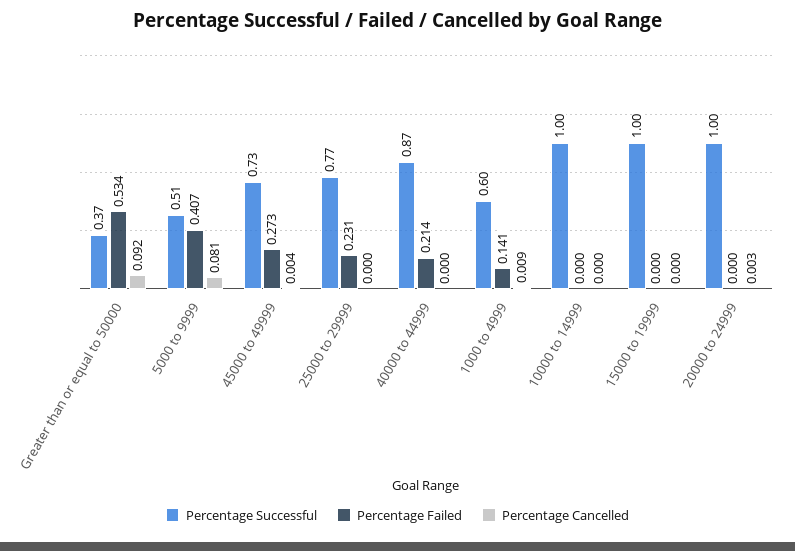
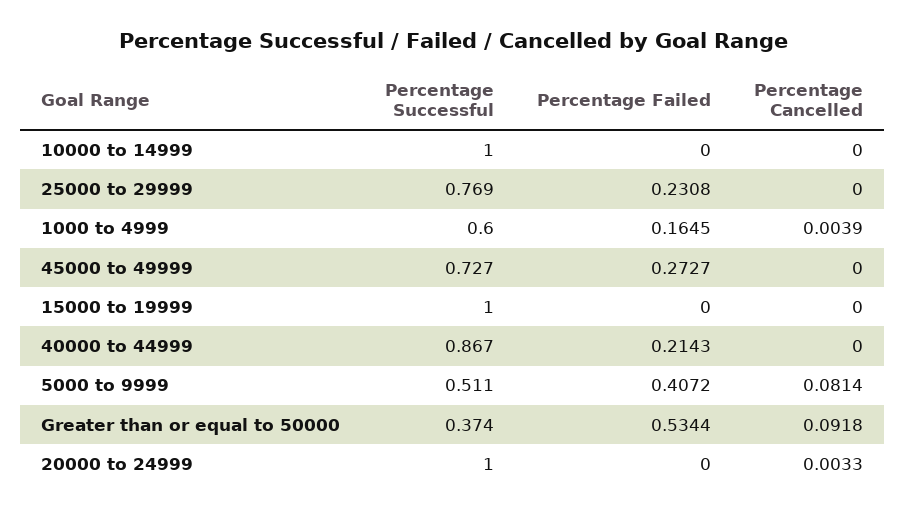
  {
    "Percentage Successful": {
      "Greater than or equal to 50000": 0.374,
      "5000 to 9999": 0.511,
      "45000 to 49999": 0.727,
      "25000 to 29999": 0.769,
      "40000 to 44999": 0.867,
      "1000 to 4999": 0.6,
      "10000 to 14999": 1,
      "15000 to 19999": 1,
      "20000 to 24999": 1
    },
    "Percentage Failed": {
      "Greater than or equal to 50000": 0.5344,
      "5000 to 9999": 0.4072,
      "45000 to 49999": 0.2727,
      "25000 to 29999": 0.2308,
      "40000 to 44999": 0.2143,
-     "1000 to 4999": 0.141,
+     "1000 to 4999": 0.1645,
      "10000 to 14999": 0,
      "15000 to 19999": 0,
      "20000 to 24999": 0
    },
    "Percentage Cancelled": {
      "Greater than or equal to 50000": 0.0918,
      "5000 to 9999": 0.0814,
-     "45000 to 49999": 0.004,
+     "45000 to 49999": 0,
      "25000 to 29999": 0,
      "40000 to 44999": 0,
-     "1000 to 4999": 0.009,
+     "1000 to 4999": 0.0039,
      "10000 to 14999": 0,
      "15000 to 19999": 0,
      "20000 to 24999": 0.0033
    }
  }

